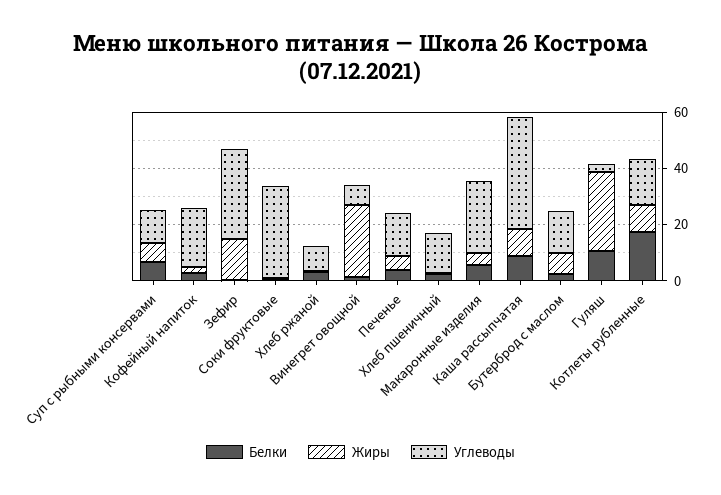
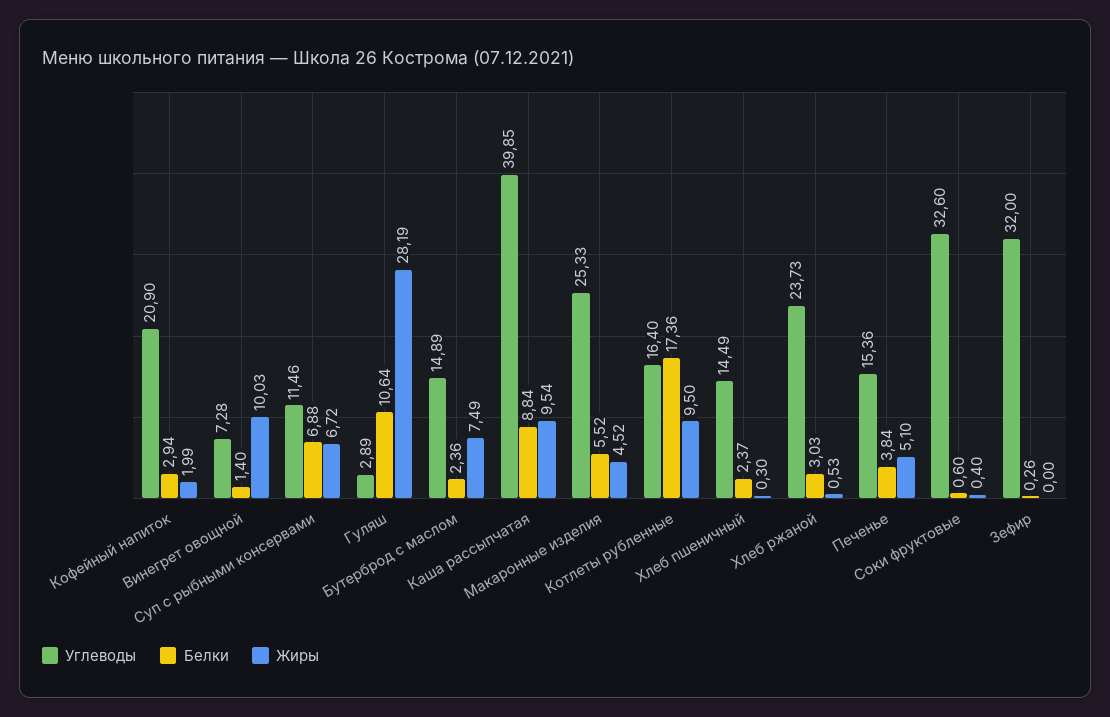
  {
    "Белки": {
      "Суп с рыбными консервами": 6.88,
      "Кофейный напиток": 2.94,
      "Зефир": 0.26,
      "Соки фруктовые": 0.6,
      "Хлеб ржаной": 3.03,
      "Винегрет овощной": 1.4,
      "Печенье": 3.84,
      "Хлеб пшеничный": 2.37,
      "Макаронные изделия": 5.52,
      "Каша рассыпчатая": 8.84,
      "Бутерброд с маслом": 2.36,
      "Гуляш": 10.64,
      "Котлеты рубленные": 17.36
    },
    "Жиры": {
      "Суп с рыбными консервами": 6.72,
      "Кофейный напиток": 1.99,
-     "Зефир": 15,
+     "Зефир": 0,
      "Соки фруктовые": 0.4,
      "Хлеб ржаной": 0.53,
-     "Винегрет овощной": 25,
+     "Винегрет овощной": 10.03,
      "Печенье": 5.1,
      "Хлеб пшеничный": 0.3,
      "Макаронные изделия": 4.52,
      "Каша рассыпчатая": 9.54,
      "Бутерброд с маслом": 7.49,
      "Гуляш": 28.19,
      "Котлеты рубленные": 9.5
    },
    "Углеводы": {
      "Суп с рыбными консервами": 11.46,
      "Кофейный напиток": 20.9,
      "Зефир": 32,
      "Соки фруктовые": 32.6,
-     "Хлеб ржаной": 10,
+     "Хлеб ржаной": 23.73,
      "Винегрет овощной": 7.28,
      "Печенье": 15.36,
      "Хлеб пшеничный": 14.49,
      "Макаронные изделия": 25.33,
      "Каша рассыпчатая": 39.85,
      "Бутерброд с маслом": 14.89,
      "Гуляш": 2.89,
      "Котлеты рубленные": 16.4
    }
  }

